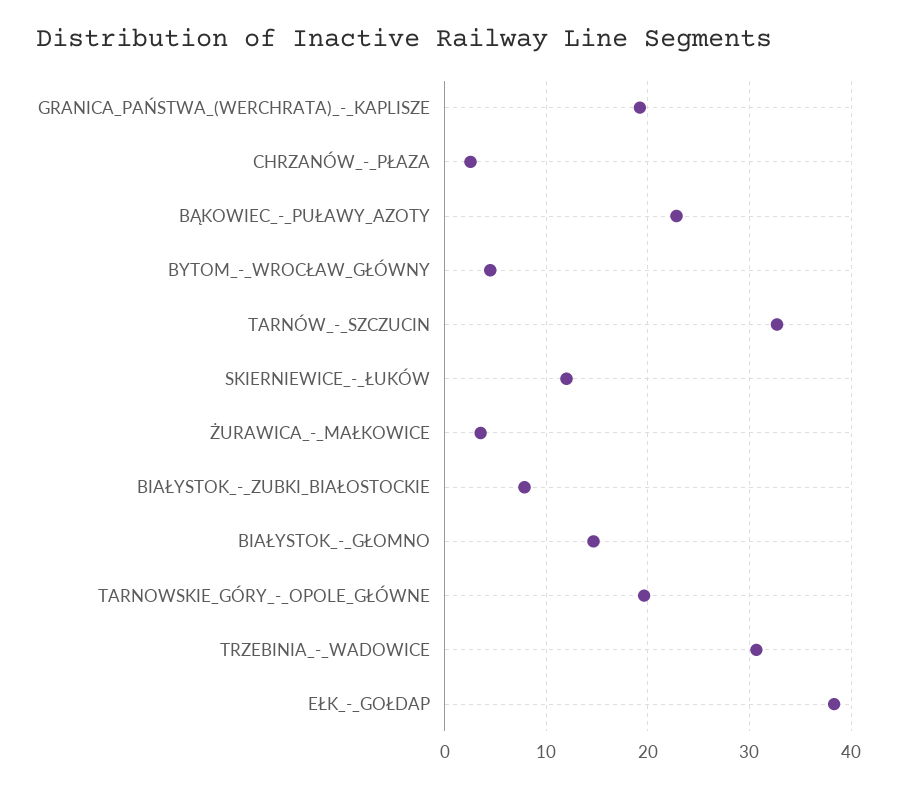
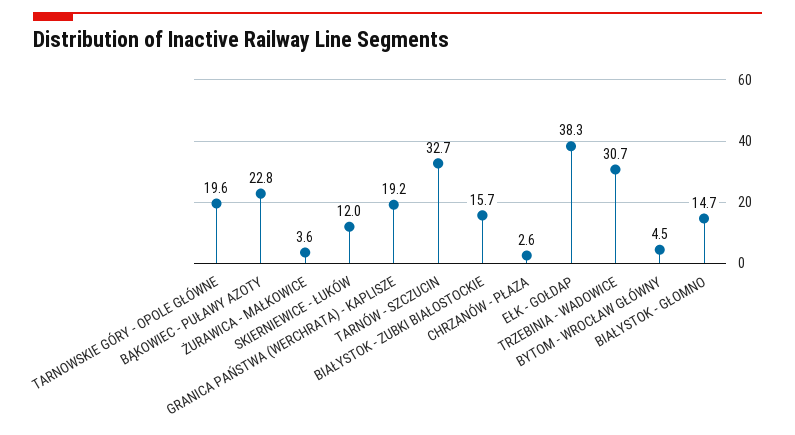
  {
    "GRANICA_PAŃSTWA_(WERCHRATA)_-_KAPLISZE": 19.2,
    "CHRZANÓW_-_PŁAZA": 2.6,
    "BĄKOWIEC_-_PUŁAWY_AZOTY": 22.8,
    "BYTOM_-_WROCŁAW_GŁÓWNY": 4.5,
    "TARNÓW_-_SZCZUCIN": 32.7,
    "SKIERNIEWICE_-_ŁUKÓW": 12,
    "ŻURAWICA_-_MAŁKOWICE": 3.6,
-   "BIAŁYSTOK_-_ZUBKI_BIAŁOSTOCKIE": 8,
+   "BIAŁYSTOK_-_ZUBKI_BIAŁOSTOCKIE": 15.7,
    "BIAŁYSTOK_-_GŁOMNO": 14.7,
    "TARNOWSKIE_GÓRY_-_OPOLE_GŁÓWNE": 19.6,
    "TRZEBINIA_-_WADOWICE": 30.7,
    "EŁK_-_GOŁDAP": 38.3
  }

